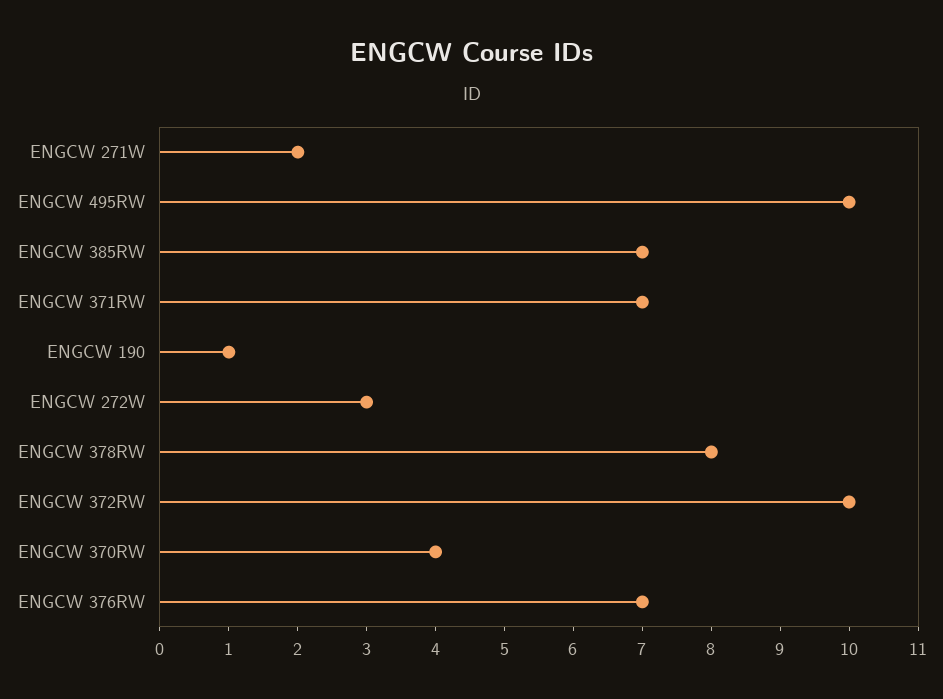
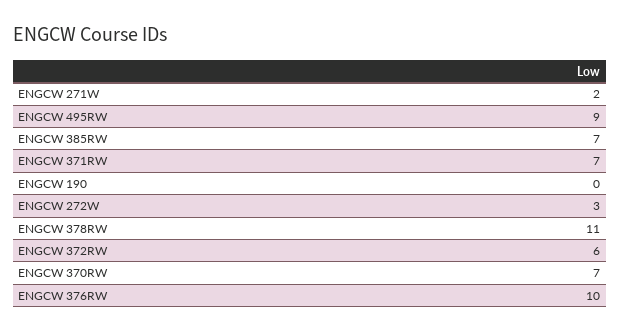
  {
    "ENGCW 271W": 2,
-   "ENGCW 495RW": 10,
+   "ENGCW 495RW": 9,
    "ENGCW 385RW": 7,
    "ENGCW 371RW": 7,
-   "ENGCW 190": 1,
+   "ENGCW 190": 0,
    "ENGCW 272W": 3,
-   "ENGCW 378RW": 8,
+   "ENGCW 378RW": 11,
-   "ENGCW 372RW": 10,
+   "ENGCW 372RW": 6,
-   "ENGCW 370RW": 4,
+   "ENGCW 370RW": 7,
-   "ENGCW 376RW": 7
+   "ENGCW 376RW": 10
  }

